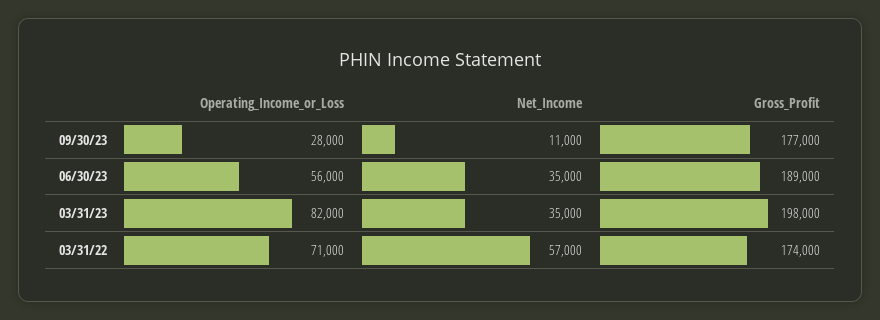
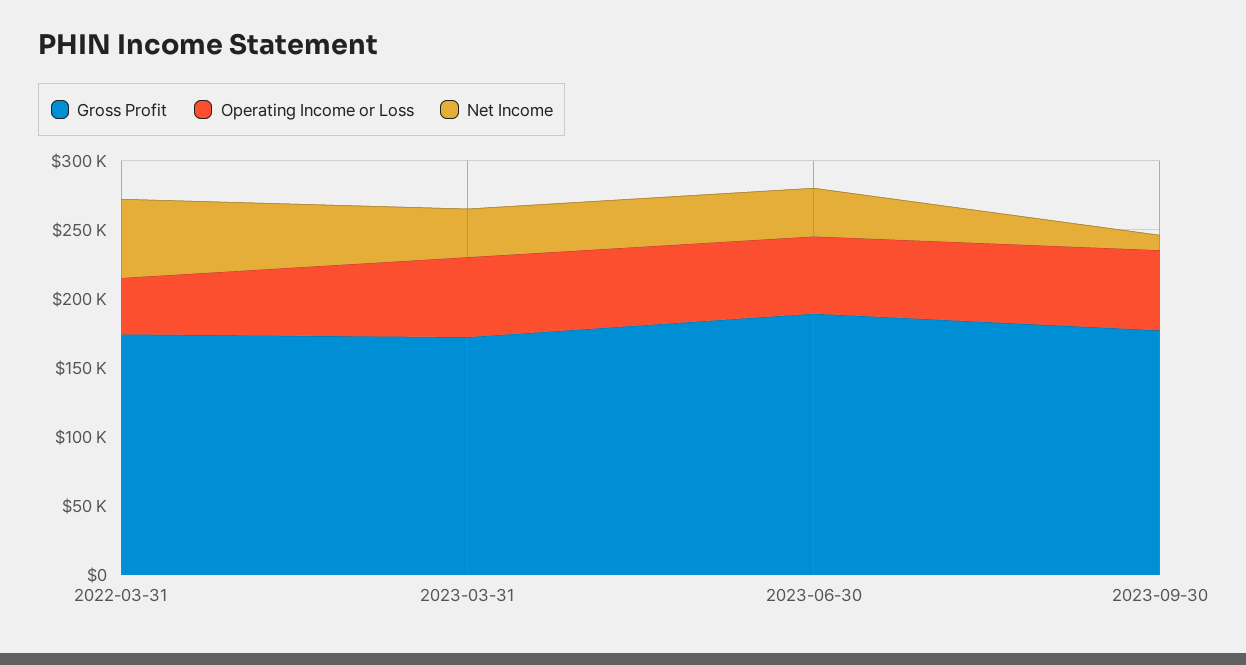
  {
    "Operating_Income_or_Loss": {
-     "09/30/23": 28000,
+     "09/30/23": 60000,
      "06/30/23": 56000,
-     "03/31/23": 82000,
+     "03/31/23": 60000,
-     "03/31/22": 71000
+     "03/31/22": 40000
    },
    "Net_Income": {
      "09/30/23": 11000,
      "06/30/23": 35000,
      "03/31/23": 35000,
      "03/31/22": 57000
    },
    "Gross_Profit": {
      "09/30/23": 177000,
      "06/30/23": 189000,
-     "03/31/23": 198000,
+     "03/31/23": 170000,
      "03/31/22": 174000
    }
  }

